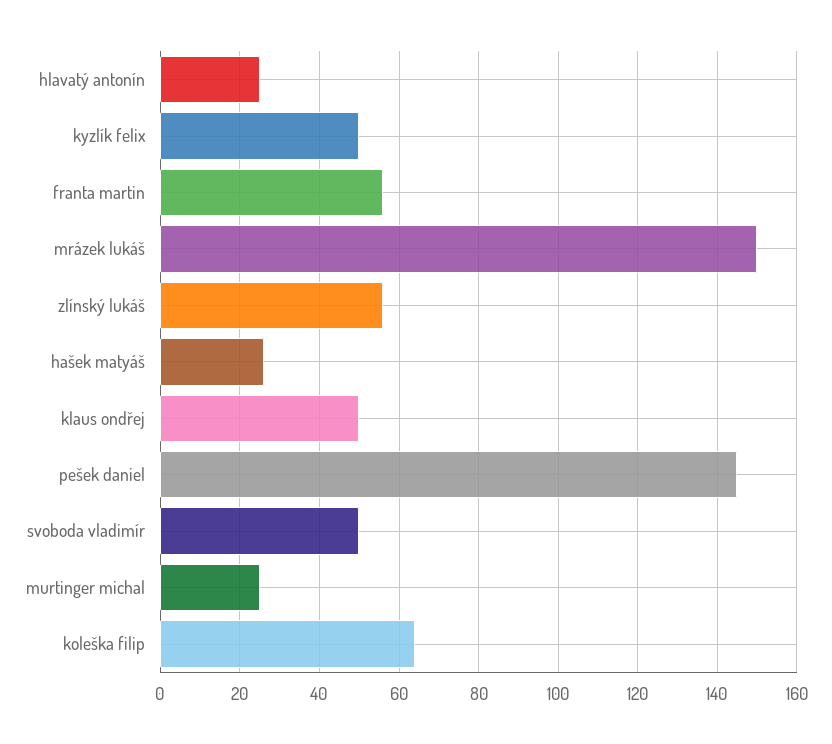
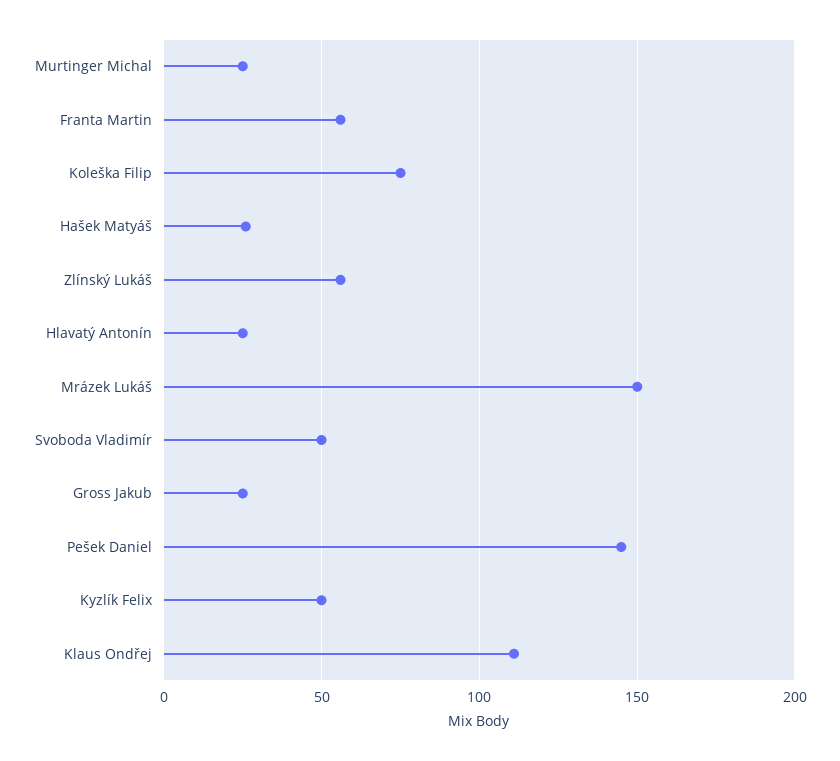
  {
    "hlavatý antonín": 25,
    "kyzlík felix": 50,
    "franta martin": 55,
    "mrázek lukáš": 150,
    "zlínský lukáš": 55,
    "hašek matyáš": 25,
-   "klaus ondřej": 50,
+   "klaus ondřej": 110,
    "pešek daniel": 145,
    "svoboda vladimír": 50,
    "murtinger michal": 25,
-   "koleška filip": 65
+   "koleška filip": 75,
+   "Gross Jakub": 25
  }

